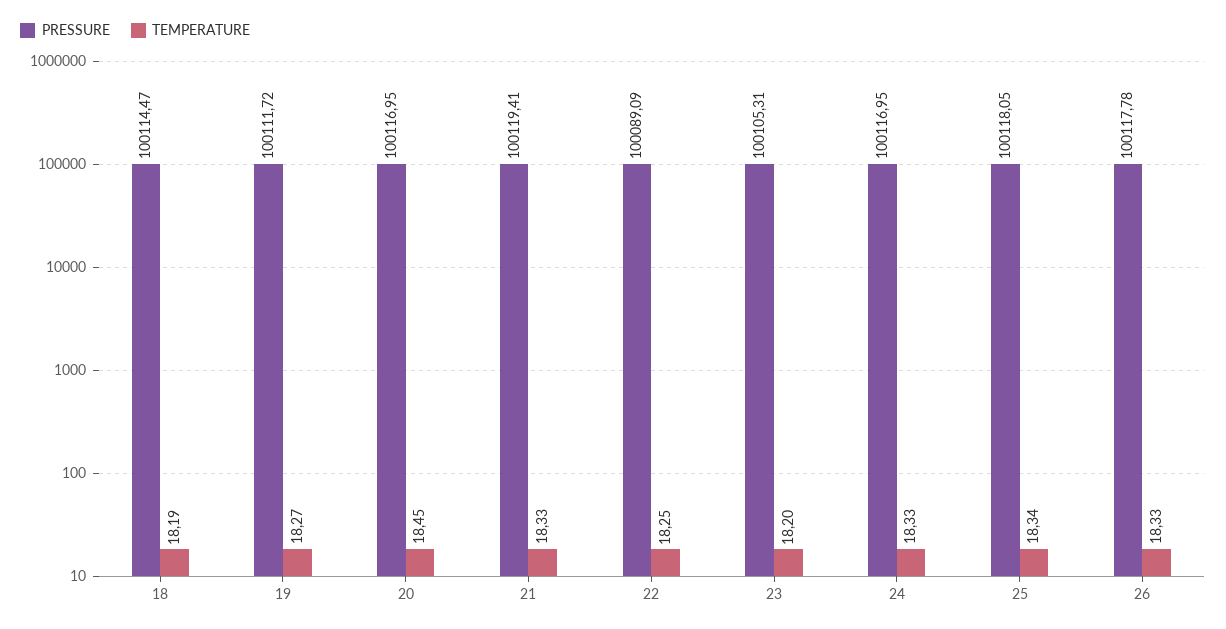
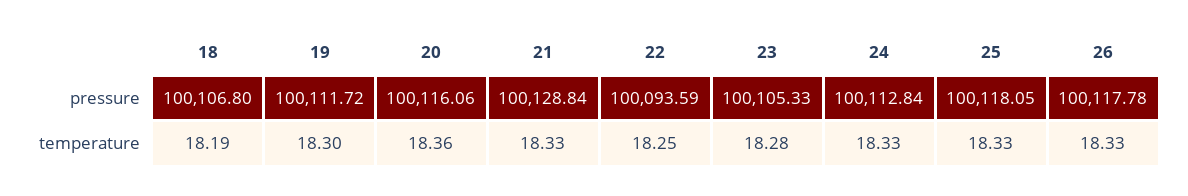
  {
    "PRESSURE": {
-     "18": 100114.47,
+     "18": 100106.8,
      "19": 100111.72,
-     "20": 100116.95,
+     "20": 100116.06,
-     "21": 100119.41,
+     "21": 100128.84,
-     "22": 100089.09,
+     "22": 100093.59,
-     "23": 100105.31,
+     "23": 100105.33,
-     "24": 100116.95,
+     "24": 100112.84,
      "25": 100118.05,
      "26": 100117.78
    },
    "TEMPERATURE": {
      "18": 18.19,
-     "19": 18.27,
+     "19": 18.3,
-     "20": 18.45,
+     "20": 18.36,
      "21": 18.33,
      "22": 18.25,
-     "23": 18.2,
+     "23": 18.28,
      "24": 18.33,
-     "25": 18.34,
+     "25": 18.33,
      "26": 18.33
    }
  }

